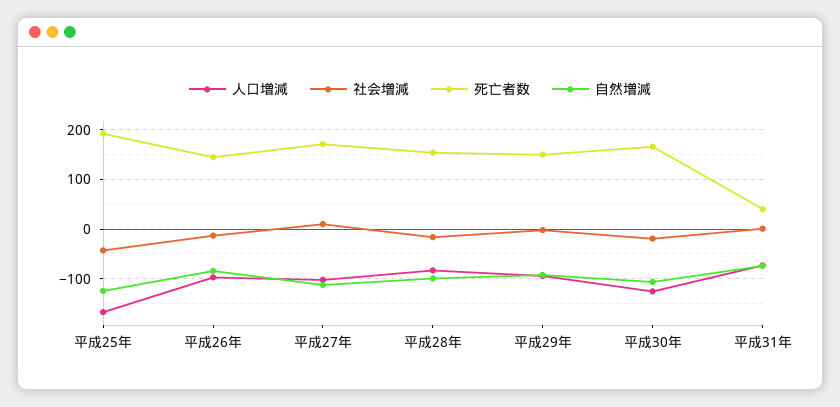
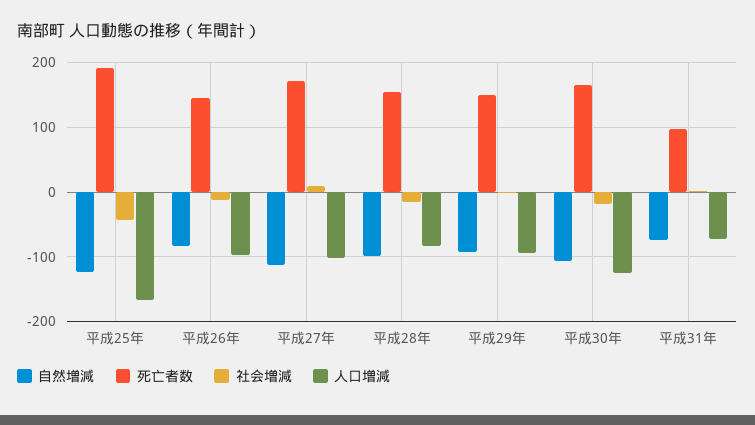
  {
    "人口増減": {
      "平成25年": -170,
      "平成26年": -100,
      "平成27年": -100,
      "平成28年": -80,
      "平成29年": -90,
      "平成30年": -130,
      "平成31年": -70
    },
    "社会増減": {
      "平成25年": -40,
      "平成26年": -10,
      "平成27年": 10,
      "平成28年": -20,
      "平成29年": 0,
      "平成30年": -20,
      "平成31年": 0
    },
    "死亡者数": {
      "平成25年": 190,
      "平成26年": 150,
      "平成27年": 170,
      "平成28年": 150,
      "平成29年": 150,
      "平成30年": 170,
-     "平成31年": 40
+     "平成31年": 100
    },
    "自然増減": {
      "平成25年": -120,
      "平成26年": -80,
      "平成27年": -110,
      "平成28年": -100,
      "平成29年": -90,
      "平成30年": -110,
      "平成31年": -70
    }
  }

